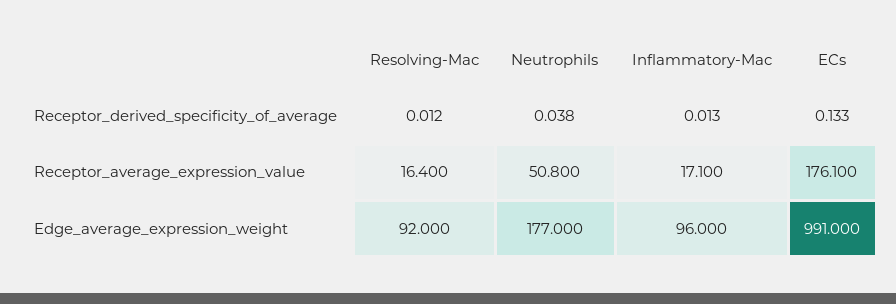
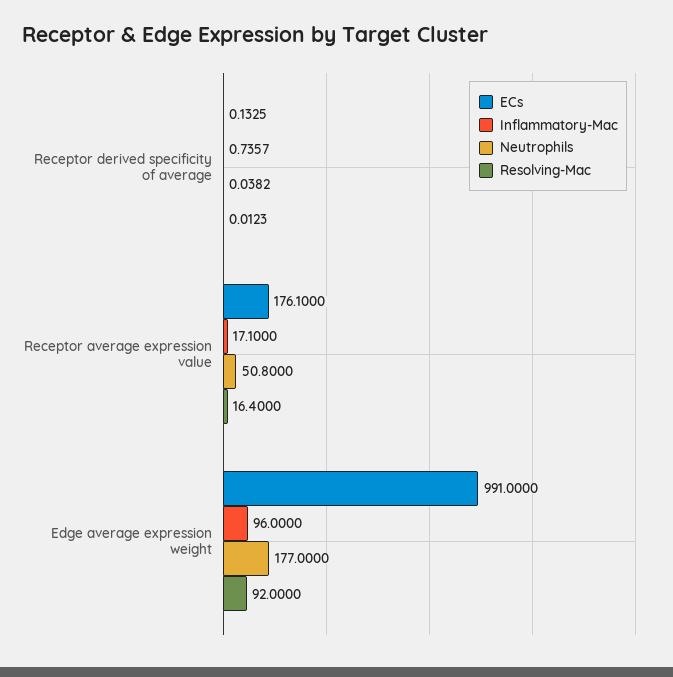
  {
    "Resolving-Mac": {
      "Receptor_derived_specificity_of_average": 0.0123,
      "Receptor_average_expression_value": 16.4,
      "Edge_average_expression_weight": 92
    },
    "Neutrophils": {
      "Receptor_derived_specificity_of_average": 0.0382,
      "Receptor_average_expression_value": 50.8,
      "Edge_average_expression_weight": 177
    },
    "Inflammatory-Mac": {
-     "Receptor_derived_specificity_of_average": 0.013,
+     "Receptor_derived_specificity_of_average": 0.7357,
      "Receptor_average_expression_value": 17.1,
      "Edge_average_expression_weight": 96
    },
    "ECs": {
      "Receptor_derived_specificity_of_average": 0.1325,
      "Receptor_average_expression_value": 176.1,
      "Edge_average_expression_weight": 991
    }
  }

